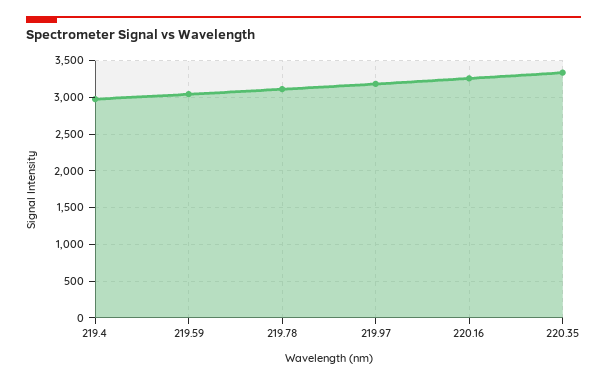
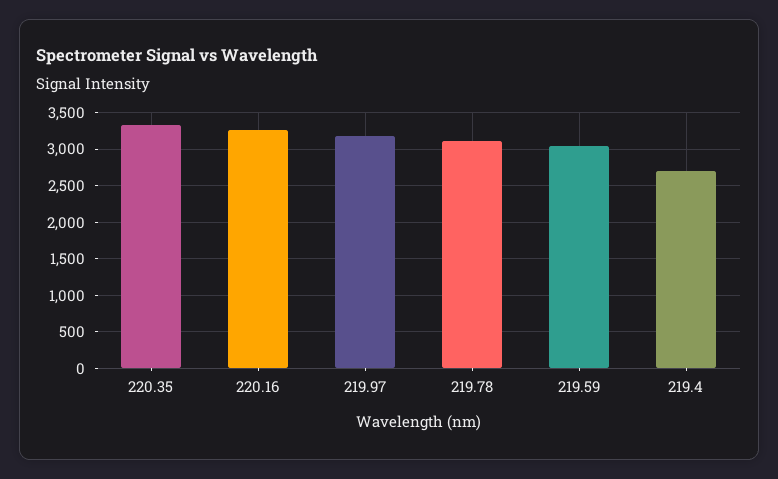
  {
-   "219.4": 3000,
+   "219.4": 2700,
    "219.59": 3000,
    "219.78": 3100,
    "219.97": 3200,
    "220.16": 3300,
    "220.35": 3300
  }

